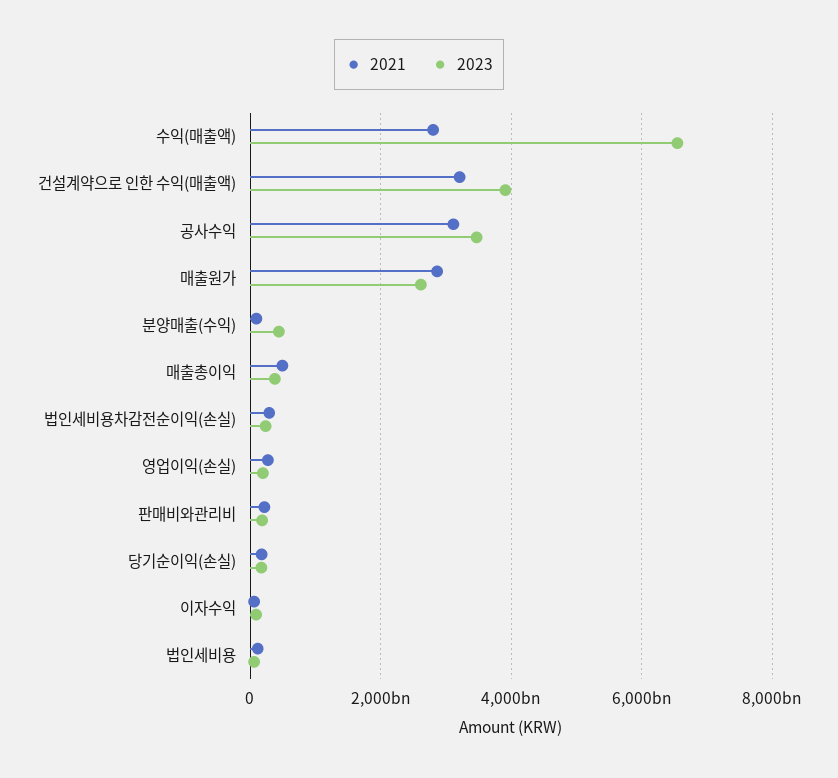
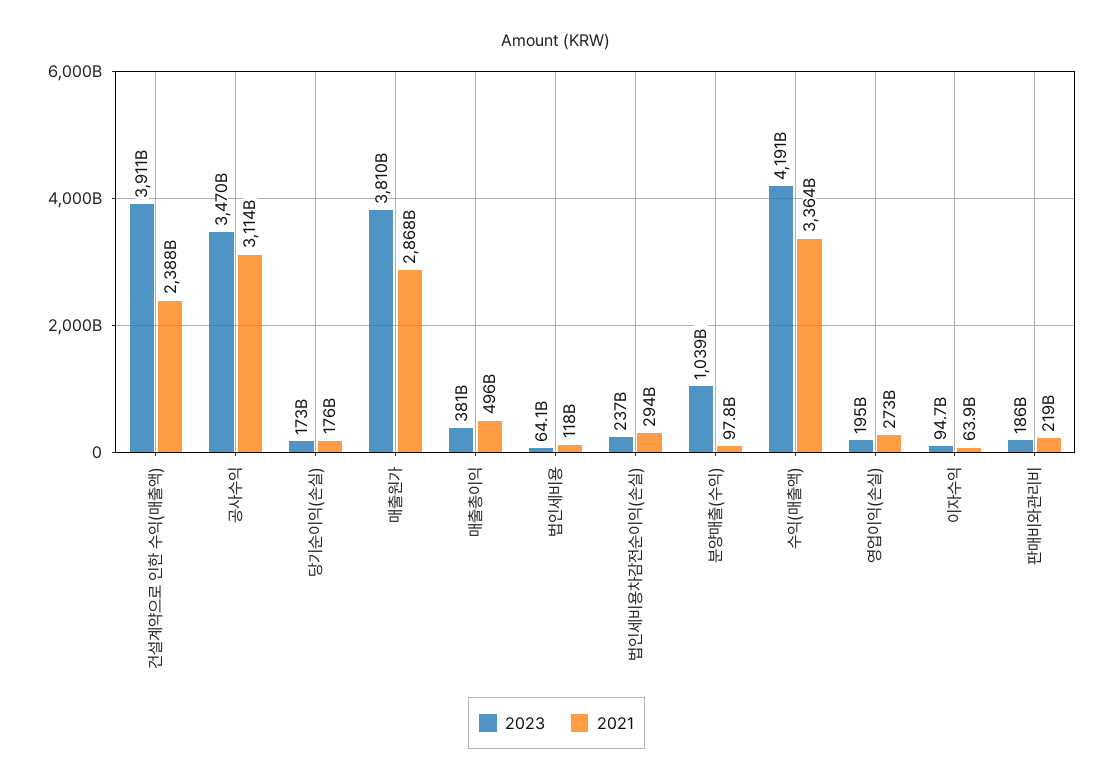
  {
    "2021": {
-     "수익(매출액)": 2800000000000,
+     "수익(매출액)": 3364000000000,
-     "건설계약으로 인한 수익(매출액)": 3200000000000,
+     "건설계약으로 인한 수익(매출액)": 2388000000000,
      "공사수익": 3114000000000,
      "매출원가": 2868000000000,
      "분양매출(수익)": 97800000000,
      "매출총이익": 496000000000,
      "법인세비용차감전순이익(손실)": 294000000000,
      "영업이익(손실)": 273000000000,
      "판매비와관리비": 219000000000,
      "당기순이익(손실)": 176000000000,
      "이자수익": 63900000000,
      "법인세비용": 118000000000
    },
    "2023": {
-     "수익(매출액)": 6600000000000,
+     "수익(매출액)": 4191000000000,
      "건설계약으로 인한 수익(매출액)": 3911000000000,
      "공사수익": 3470000000000,
-     "매출원가": 2600000000000,
+     "매출원가": 3810000000000,
-     "분양매출(수익)": 400000000000,
+     "분양매출(수익)": 1039000000000,
      "매출총이익": 381000000000,
      "법인세비용차감전순이익(손실)": 237000000000,
      "영업이익(손실)": 195000000000,
      "판매비와관리비": 186000000000,
      "당기순이익(손실)": 173000000000,
      "이자수익": 94700000000,
      "법인세비용": 64100000000
    }
  }

